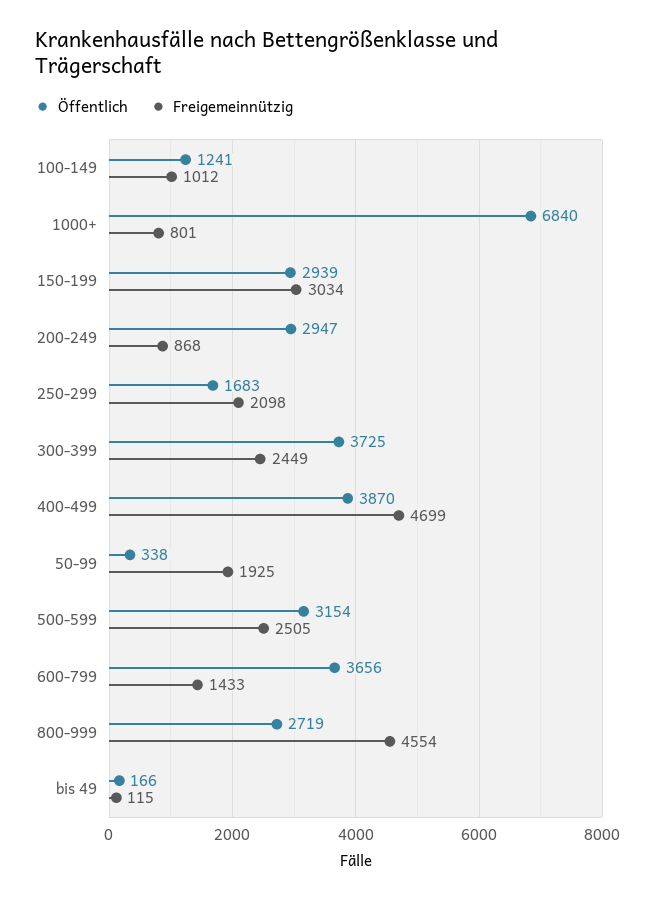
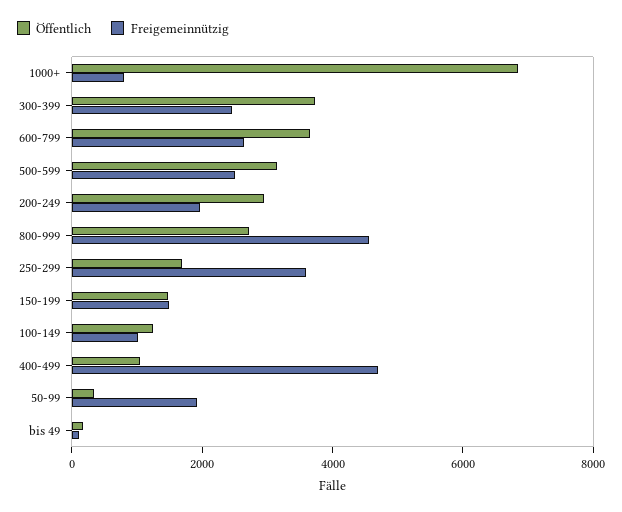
  {
    "Öffentlich": {
      "100-149": 1241,
      "1000+": 6840,
-     "150-199": 2939,
+     "150-199": 1500,
      "200-249": 2947,
      "250-299": 1683,
      "300-399": 3725,
-     "400-499": 3870,
+     "400-499": 1000,
      "50-99": 338,
      "500-599": 3154,
      "600-799": 3656,
      "800-999": 2719,
      "bis 49": 166
    },
    "Freigemeinnützig": {
      "100-149": 1012,
      "1000+": 801,
-     "150-199": 3034,
+     "150-199": 1500,
-     "200-249": 868,
+     "200-249": 2000,
-     "250-299": 2098,
+     "250-299": 3500,
      "300-399": 2449,
      "400-499": 4699,
      "50-99": 1925,
      "500-599": 2505,
-     "600-799": 1433,
+     "600-799": 2500,
      "800-999": 4554,
      "bis 49": 115
    }
  }

